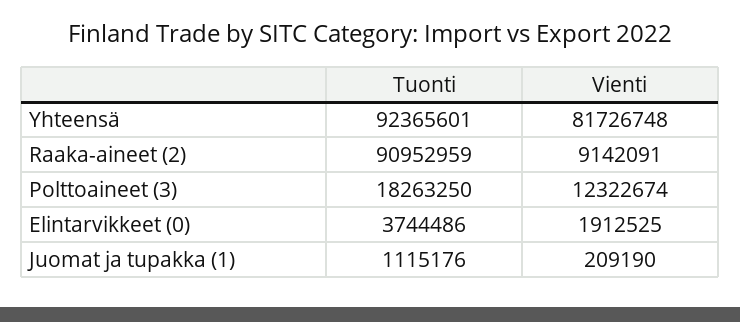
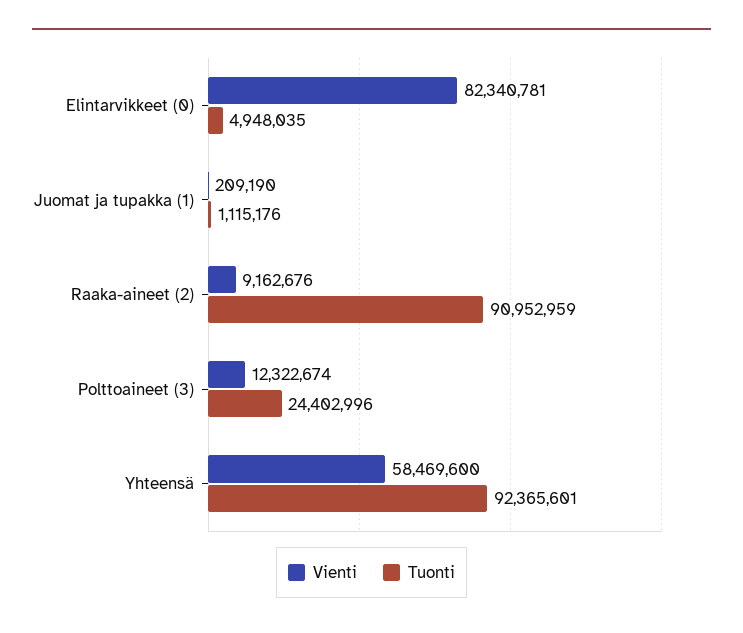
  {
    "Tuonti": {
      "Yhteensä": 92365601,
      "Raaka-aineet (2)": 90952959,
-     "Polttoaineet (3)": 18263250,
+     "Polttoaineet (3)": 24402996,
-     "Elintarvikkeet (0)": 3744486,
+     "Elintarvikkeet (0)": 4948035,
      "Juomat ja tupakka (1)": 1115176
    },
    "Vienti": {
-     "Yhteensä": 81726748,
+     "Yhteensä": 58469600,
-     "Raaka-aineet (2)": 9142091,
+     "Raaka-aineet (2)": 9162676,
      "Polttoaineet (3)": 12322674,
-     "Elintarvikkeet (0)": 1912525,
+     "Elintarvikkeet (0)": 82340781,
      "Juomat ja tupakka (1)": 209190
    }
  }

